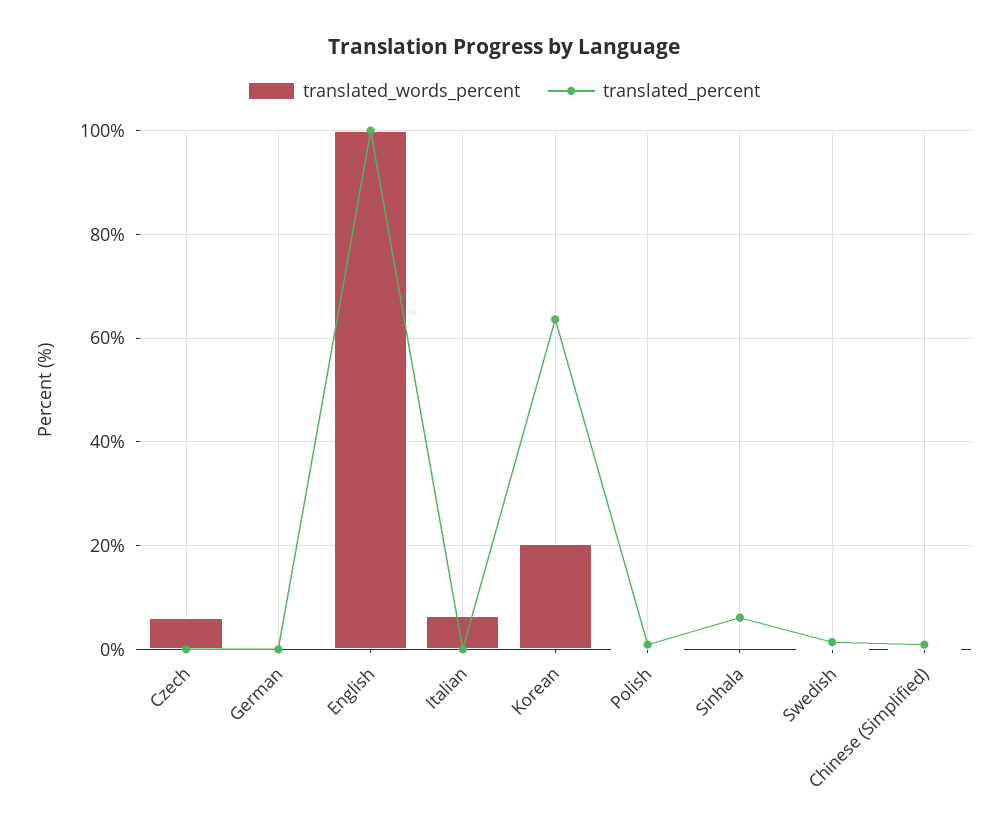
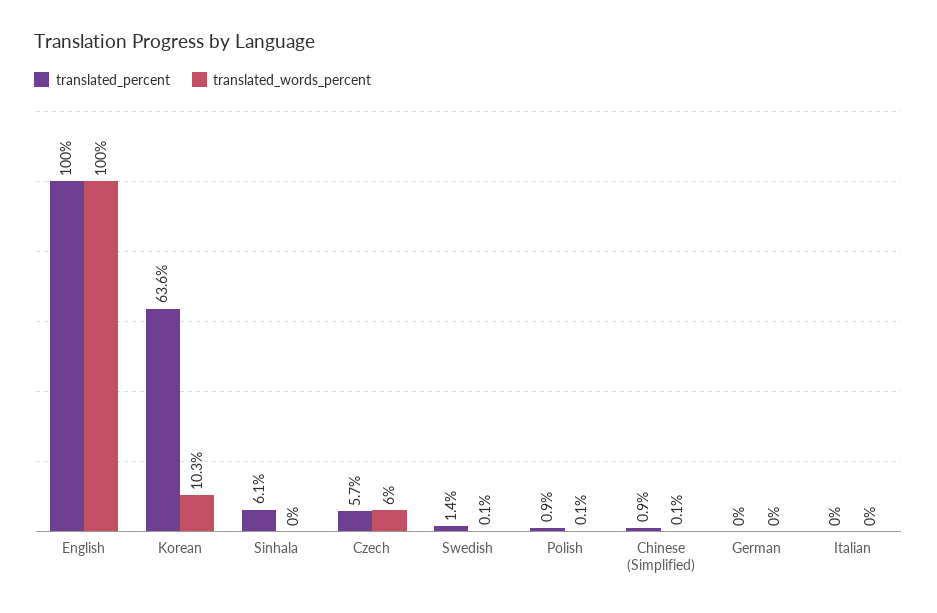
  {
    "translated_words_percent": {
      "Czech": 6,
      "German": 0,
      "English": 100,
-     "Italian": 6,
+     "Italian": 0,
-     "Korean": 20,
+     "Korean": 10.3,
      "Polish": 0.1,
      "Sinhala": 0,
      "Swedish": 0.1,
      "Chinese (Simplified)": 0.1
    },
    "translated_percent": {
-     "Czech": 0,
+     "Czech": 5.7,
      "German": 0,
      "English": 100,
      "Italian": 0,
      "Korean": 63.6,
      "Polish": 0.9,
      "Sinhala": 6.1,
      "Swedish": 1.4,
      "Chinese (Simplified)": 0.9
    }
  }

